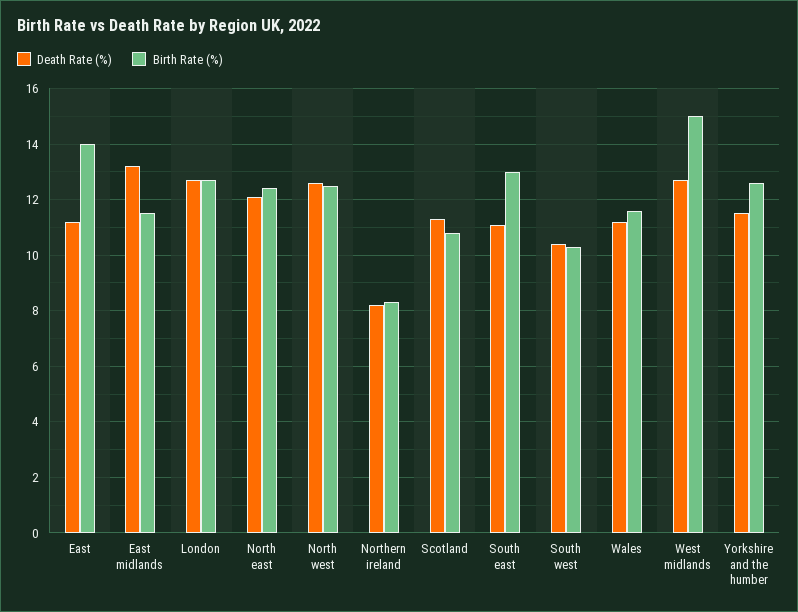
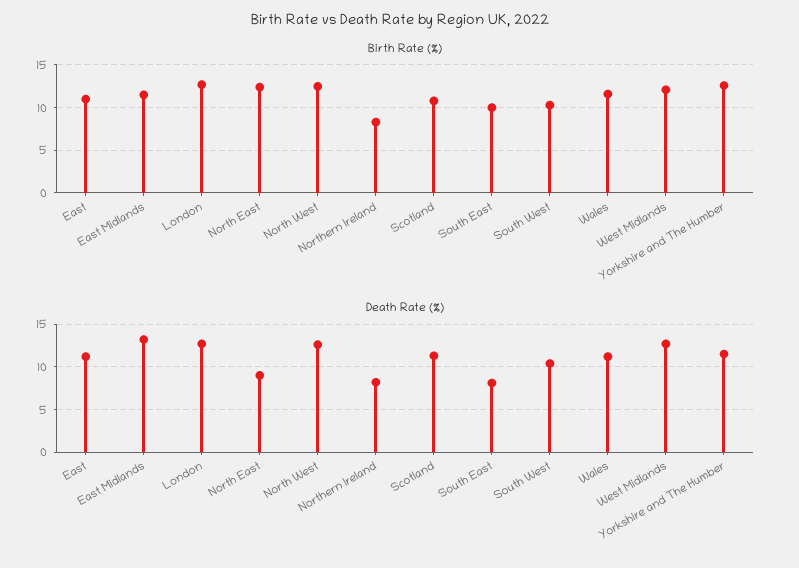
  {
    "Death Rate (%)": {
      "East": 11,
      "East midlands": 13,
      "London": 12.5,
-     "North east": 12,
+     "North east": 9,
      "North west": 12.5,
      "Northern ireland": 8,
      "Scotland": 11.5,
-     "South east": 11,
+     "South east": 8,
      "South west": 10.5,
      "Wales": 11,
      "West midlands": 12.5,
      "Yorkshire and the humber": 11.5
    },
    "Birth Rate (%)": {
-     "East": 14,
+     "East": 11,
      "East midlands": 11.5,
      "London": 12.5,
      "North east": 12.5,
      "North west": 12.5,
      "Northern ireland": 8.5,
      "Scotland": 11,
-     "South east": 13,
+     "South east": 10,
      "South west": 10.5,
      "Wales": 11.5,
-     "West midlands": 15,
+     "West midlands": 12,
      "Yorkshire and the humber": 12.5
    }
  }

